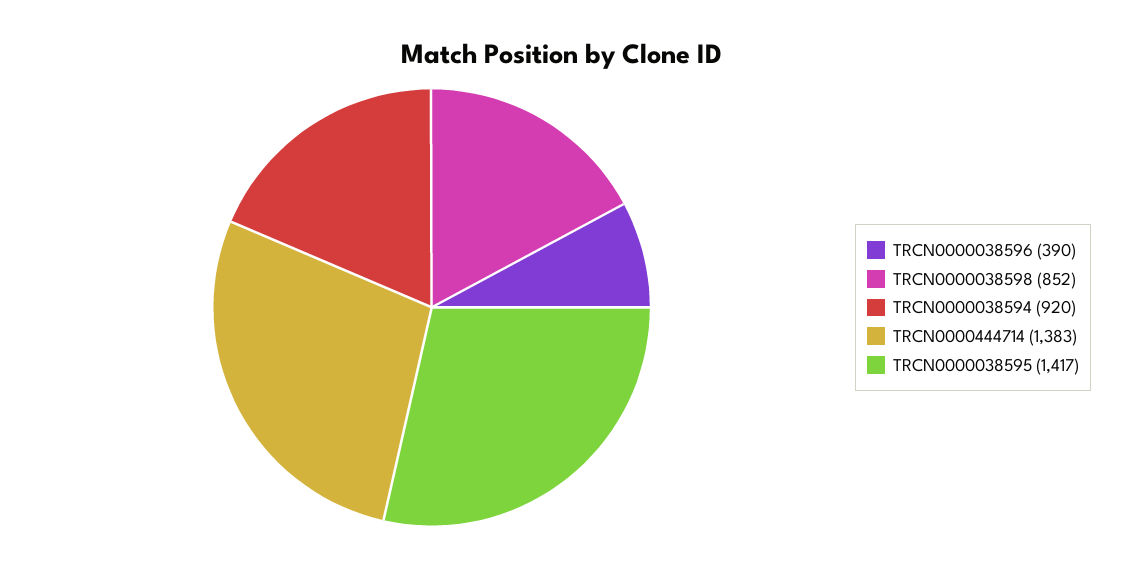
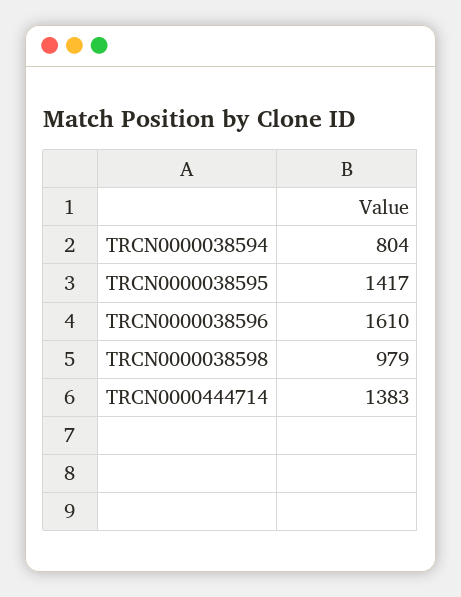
  {
-   "TRCN0000038596": 390,
+   "TRCN0000038596": 1610,
-   "TRCN0000038598": 852,
+   "TRCN0000038598": 979,
-   "TRCN0000038594": 920,
+   "TRCN0000038594": 804,
    "TRCN0000444714": 1383,
    "TRCN0000038595": 1417
  }

